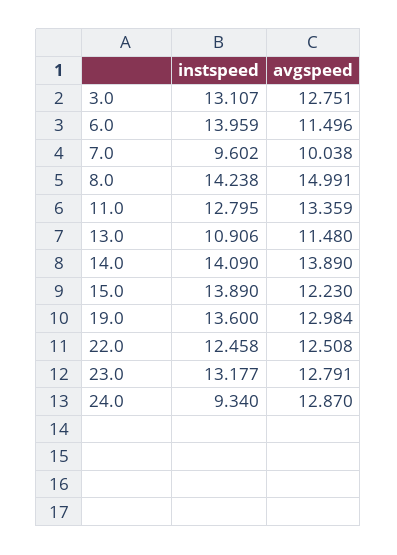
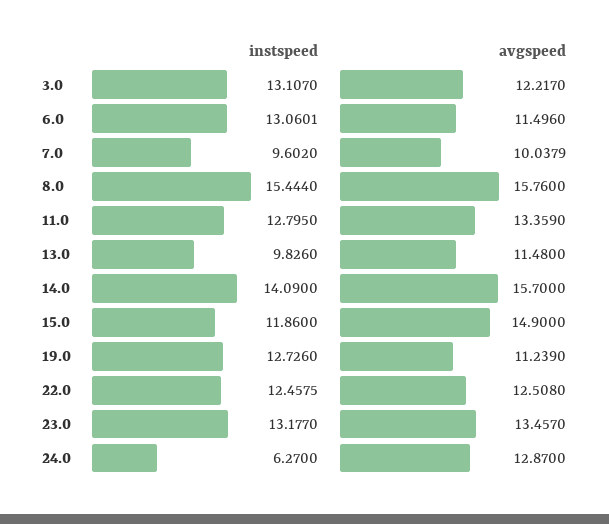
  {
    "instspeed": {
      "3.0": 13.107,
-     "6.0": 13.959,
+     "6.0": 13.0601,
      "7.0": 9.602,
-     "8.0": 14.238,
+     "8.0": 15.444,
      "11.0": 12.795,
-     "13.0": 10.906,
+     "13.0": 9.826,
      "14.0": 14.09,
-     "15.0": 13.89,
+     "15.0": 11.86,
-     "19.0": 13.6,
+     "19.0": 12.726,
      "22.0": 12.4575,
      "23.0": 13.177,
-     "24.0": 9.34
+     "24.0": 6.27
    },
    "avgspeed": {
-     "3.0": 12.751,
+     "3.0": 12.217,
      "6.0": 11.496,
      "7.0": 10.0379,
-     "8.0": 14.991,
+     "8.0": 15.76,
      "11.0": 13.359,
      "13.0": 11.48,
-     "14.0": 13.89,
+     "14.0": 15.7,
-     "15.0": 12.23,
+     "15.0": 14.9,
-     "19.0": 12.984,
+     "19.0": 11.239,
      "22.0": 12.508,
-     "23.0": 12.791,
+     "23.0": 13.457,
      "24.0": 12.87
    }
  }

